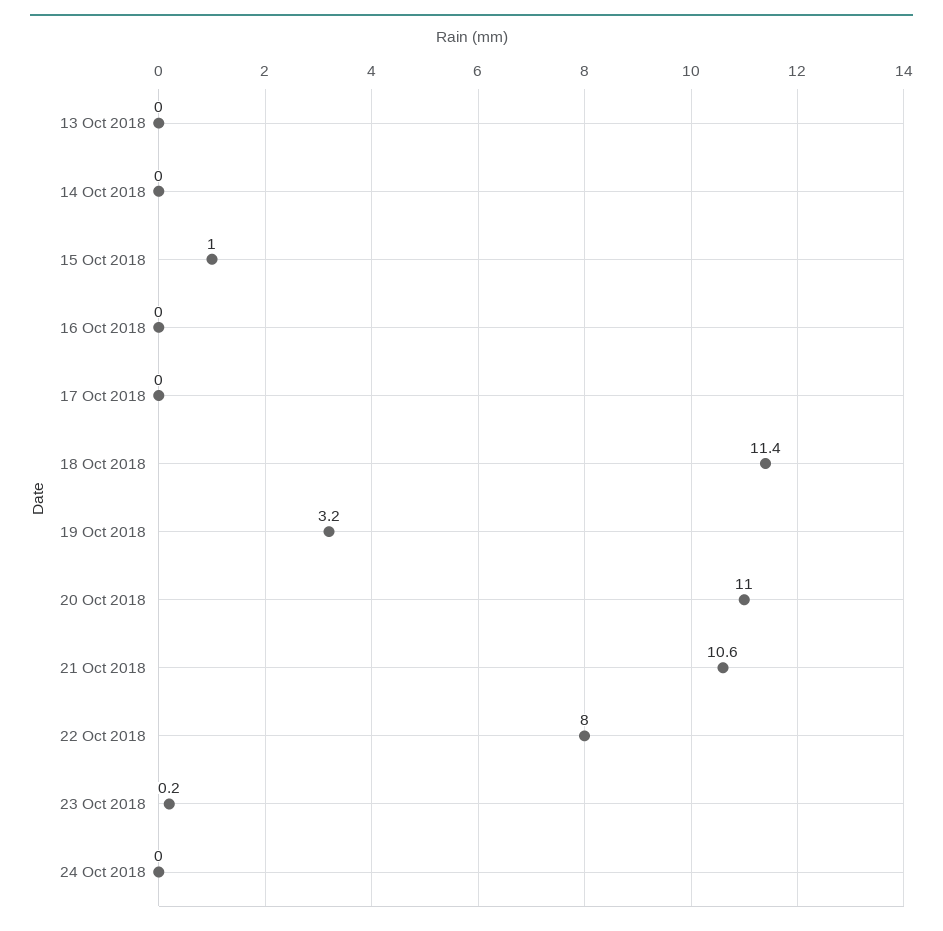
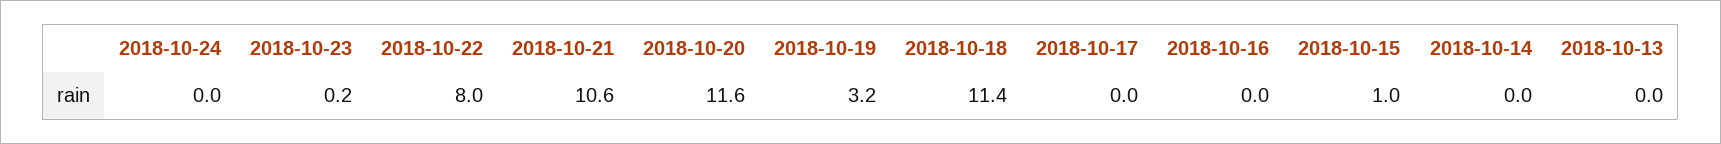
  {
    "13 Oct 2018": 0,
    "14 Oct 2018": 0,
    "15 Oct 2018": 1,
    "16 Oct 2018": 0,
    "17 Oct 2018": 0,
    "18 Oct 2018": 11.4,
    "19 Oct 2018": 3.2,
-   "20 Oct 2018": 11,
+   "20 Oct 2018": 11.6,
    "21 Oct 2018": 10.6,
    "22 Oct 2018": 8,
    "23 Oct 2018": 0.2,
    "24 Oct 2018": 0
  }

